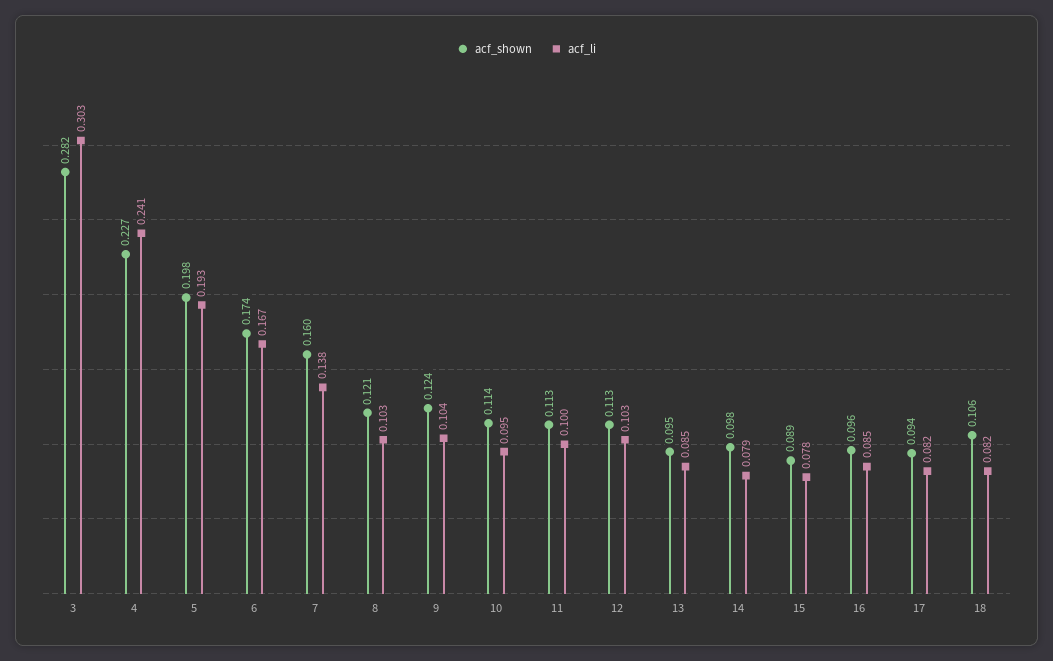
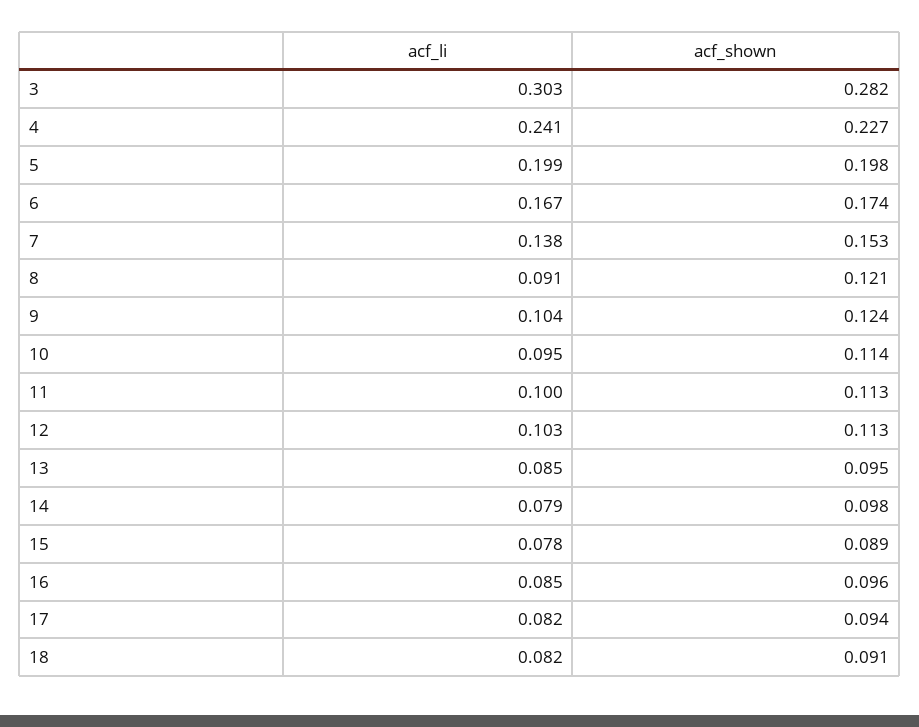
  {
    "acf_shown": {
      "3": 0.282,
      "4": 0.227,
      "5": 0.198,
      "6": 0.174,
-     "7": 0.16,
+     "7": 0.153,
      "8": 0.121,
      "9": 0.124,
      "10": 0.114,
      "11": 0.113,
      "12": 0.113,
      "13": 0.095,
      "14": 0.098,
      "15": 0.089,
      "16": 0.096,
      "17": 0.094,
-     "18": 0.106
+     "18": 0.091
    },
    "acf_li": {
      "3": 0.303,
      "4": 0.241,
-     "5": 0.193,
+     "5": 0.199,
      "6": 0.167,
      "7": 0.138,
-     "8": 0.103,
+     "8": 0.091,
      "9": 0.104,
      "10": 0.095,
      "11": 0.1,
      "12": 0.103,
      "13": 0.085,
      "14": 0.079,
      "15": 0.078,
      "16": 0.085,
      "17": 0.082,
      "18": 0.082
    }
  }

